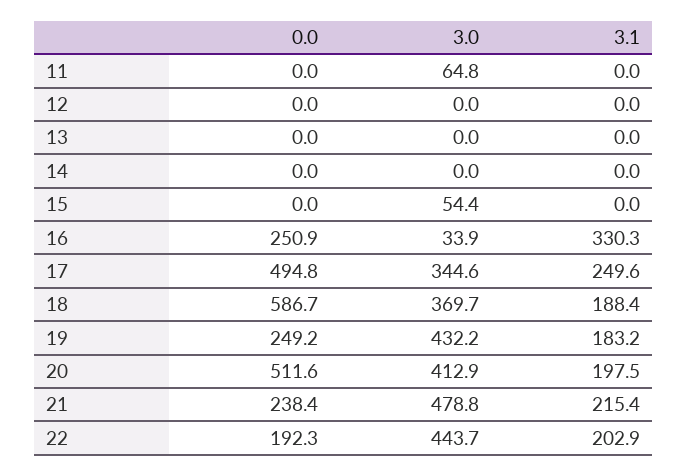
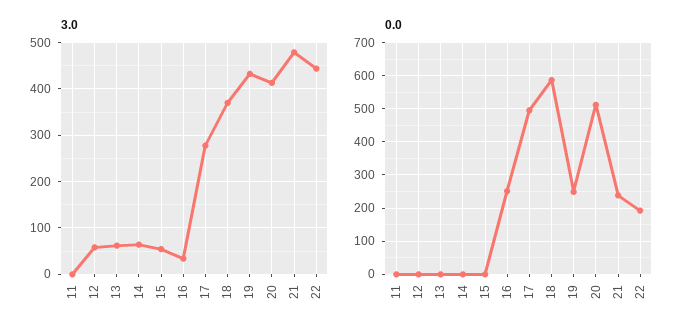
  {
    "0.0": {
      "11": 0,
      "12": 0,
      "13": 0,
      "14": 0,
      "15": 0,
      "16": 250.9,
      "17": 494.8,
      "18": 586.7,
      "19": 249.2,
      "20": 511.6,
      "21": 238.4,
      "22": 192.3
    },
    "3.0": {
-     "11": 64.8,
+     "11": 0,
-     "12": 0,
+     "12": 60,
-     "13": 0,
+     "13": 60,
-     "14": 0,
+     "14": 60,
      "15": 54.4,
      "16": 33.9,
-     "17": 344.6,
+     "17": 280,
      "18": 369.7,
      "19": 432.2,
      "20": 412.9,
      "21": 478.8,
      "22": 443.7
-   },
+   }
-   "3.1": {
-     "11": 0,
-     "12": 0,
-     "13": 0,
-     "14": 0,
-     "15": 0,
-     "16": 330.3,
-     "17": 249.6,
-     "18": 188.4,
-     "19": 183.2,
-     "20": 197.5,
-     "21": 215.4,
-     "22": 202.9
-   }
  }

